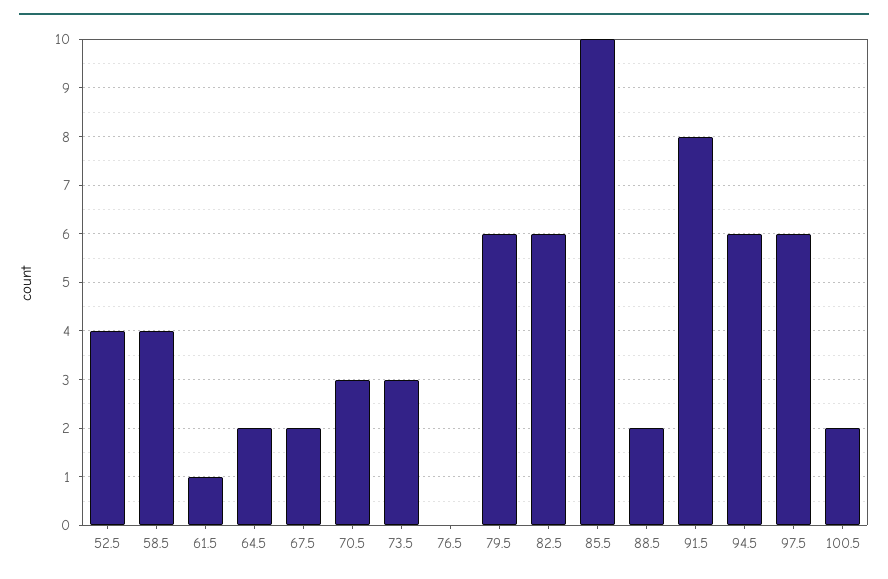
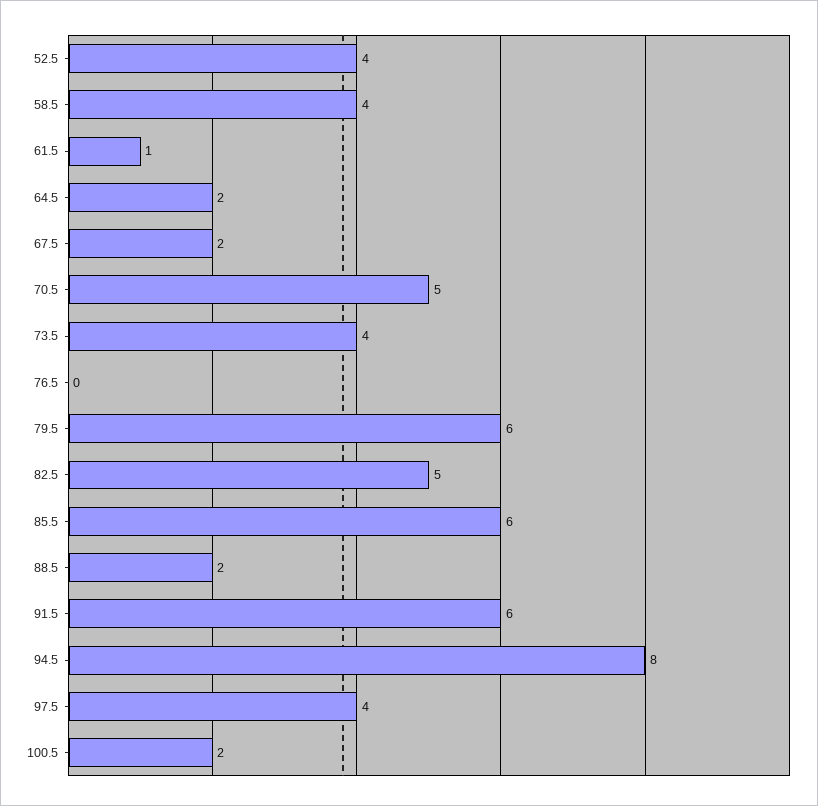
  {
    "52.5": 4,
    "58.5": 4,
    "61.5": 1,
    "64.5": 2,
    "67.5": 2,
-   "70.5": 3,
+   "70.5": 5,
-   "73.5": 3,
+   "73.5": 4,
    "76.5": 0,
    "79.5": 6,
-   "82.5": 6,
+   "82.5": 5,
-   "85.5": 10,
+   "85.5": 6,
    "88.5": 2,
-   "91.5": 8,
+   "91.5": 6,
-   "94.5": 6,
+   "94.5": 8,
-   "97.5": 6,
+   "97.5": 4,
    "100.5": 2
  }

